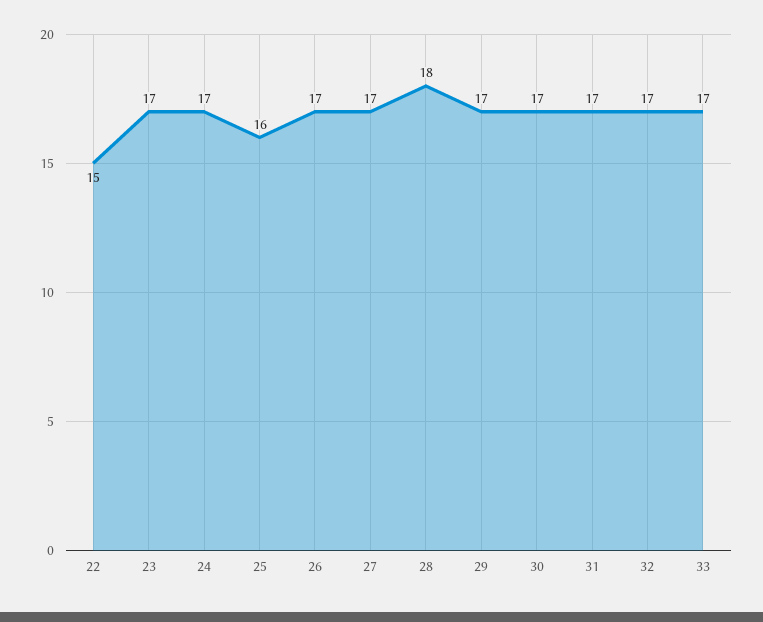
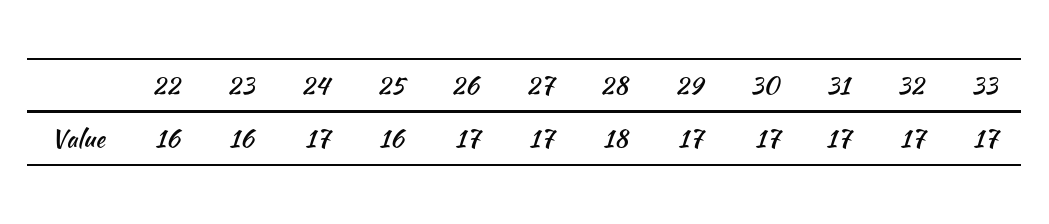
  {
-   "22": 15,
+   "22": 16,
-   "23": 17,
+   "23": 16,
    "24": 17,
    "25": 16,
    "26": 17,
    "27": 17,
    "28": 18,
    "29": 17,
    "30": 17,
    "31": 17,
    "32": 17,
    "33": 17
  }

